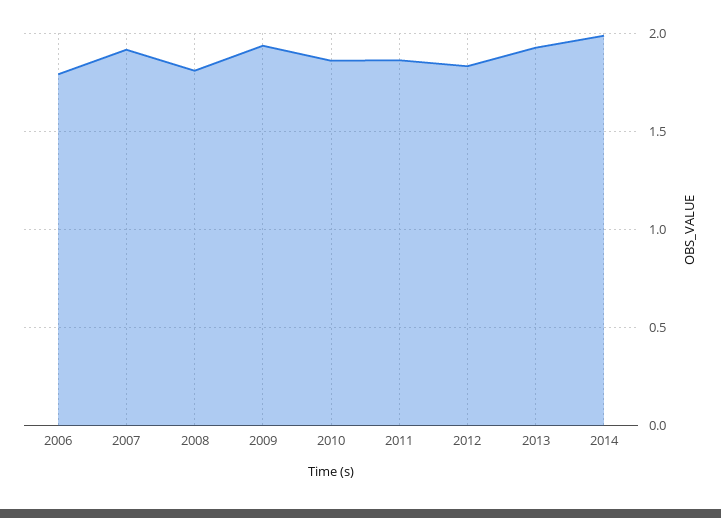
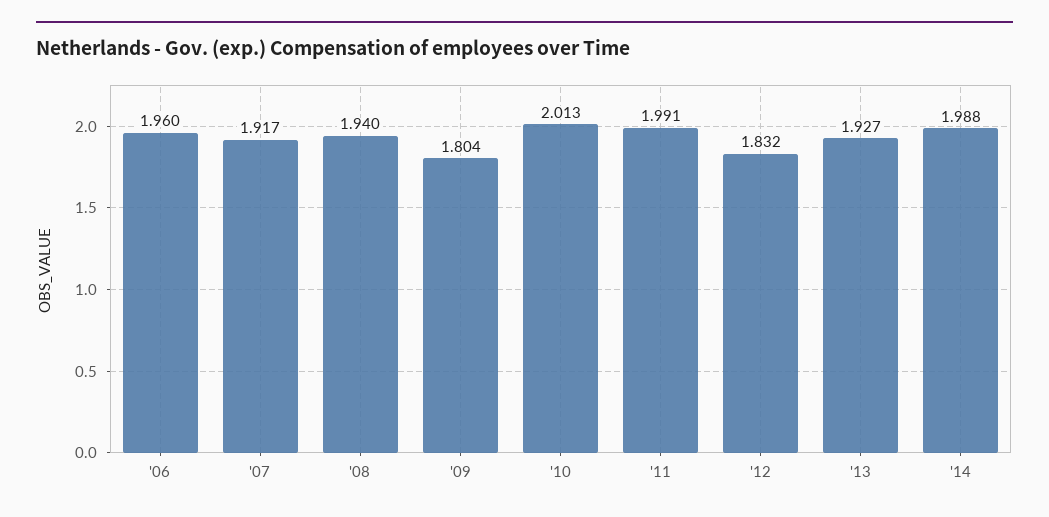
  {
-   "2006": 1.8,
+   "2006": 1.96,
    "2007": 1.917,
-   "2008": 1.8,
+   "2008": 1.94,
-   "2009": 1.95,
+   "2009": 1.804,
-   "2010": 1.85,
+   "2010": 2.013,
-   "2011": 1.85,
+   "2011": 1.991,
    "2012": 1.832,
    "2013": 1.927,
    "2014": 1.988
  }

